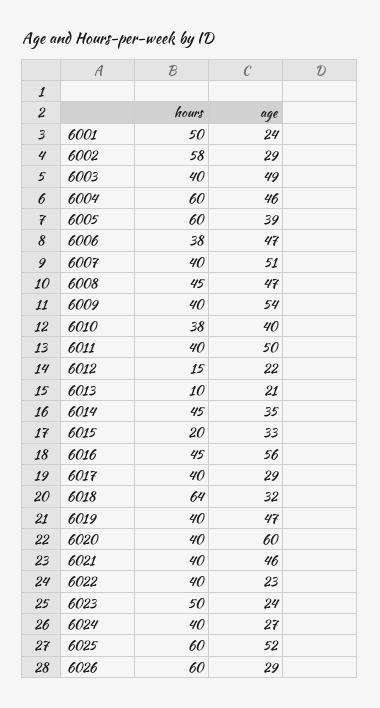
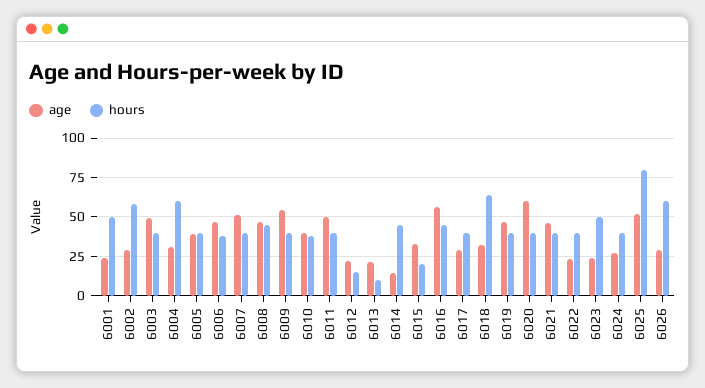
  {
    "hours": {
      "6001": 50,
      "6002": 58,
      "6003": 40,
      "6004": 60,
-     "6005": 60,
+     "6005": 40,
      "6006": 38,
      "6007": 40,
      "6008": 45,
      "6009": 40,
      "6010": 38,
      "6011": 40,
      "6012": 15,
      "6013": 10,
      "6014": 45,
      "6015": 20,
      "6016": 45,
      "6017": 40,
      "6018": 64,
      "6019": 40,
      "6020": 40,
      "6021": 40,
      "6022": 40,
      "6023": 50,
      "6024": 40,
-     "6025": 60,
+     "6025": 80,
      "6026": 60
    },
    "age": {
      "6001": 24,
      "6002": 29,
      "6003": 49,
-     "6004": 46,
+     "6004": 30,
      "6005": 39,
      "6006": 47,
      "6007": 51,
      "6008": 47,
      "6009": 54,
      "6010": 40,
      "6011": 50,
      "6012": 22,
      "6013": 21,
-     "6014": 35,
+     "6014": 15,
      "6015": 33,
      "6016": 56,
      "6017": 29,
      "6018": 32,
      "6019": 47,
      "6020": 60,
      "6021": 46,
      "6022": 23,
      "6023": 24,
      "6024": 27,
      "6025": 52,
      "6026": 29
    }
  }

